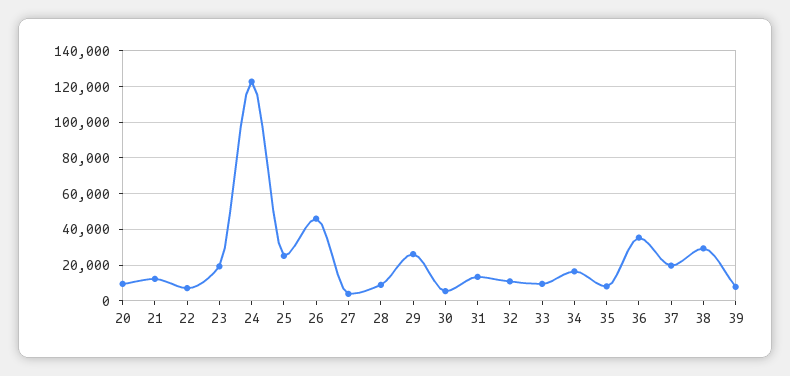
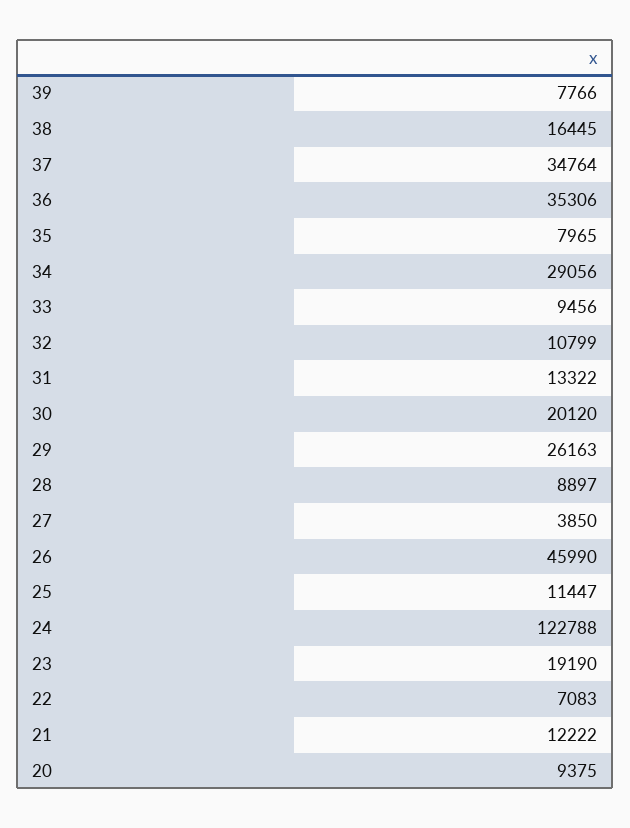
  {
    "20": 9375,
    "21": 12222,
    "22": 7083,
    "23": 19190,
    "24": 122788,
-   "25": 25000,
+   "25": 11447,
    "26": 45990,
    "27": 3850,
    "28": 8897,
    "29": 26163,
-   "30": 5000,
+   "30": 20120,
    "31": 13322,
    "32": 10799,
    "33": 9456,
-   "34": 15000,
+   "34": 29056,
    "35": 7965,
    "36": 35306,
-   "37": 20000,
+   "37": 34764,
-   "38": 30000,
+   "38": 16445,
    "39": 7766
  }

